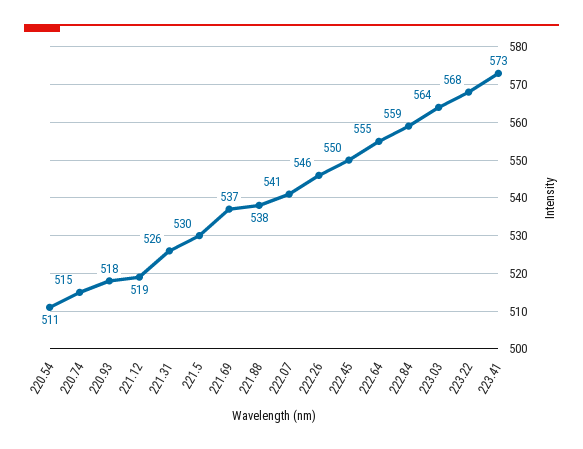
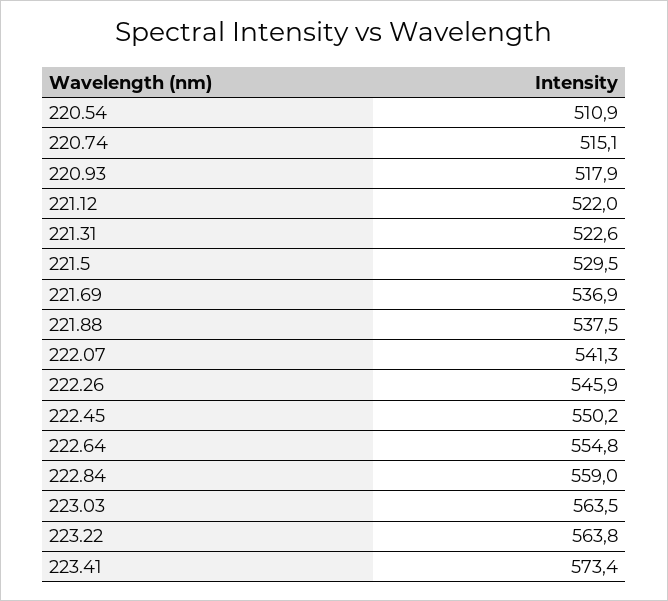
  {
    "220.54": 510.9,
    "220.74": 515.1,
    "220.93": 517.9,
-   "221.12": 519,
+   "221.12": 522,
-   "221.31": 526,
+   "221.31": 522.6,
    "221.5": 529.5,
    "221.69": 536.9,
    "221.88": 537.5,
    "222.07": 541.3,
    "222.26": 545.9,
    "222.45": 550.2,
    "222.64": 554.8,
    "222.84": 559,
    "223.03": 563.5,
-   "223.22": 568,
+   "223.22": 563.8,
    "223.41": 573.4
  }

